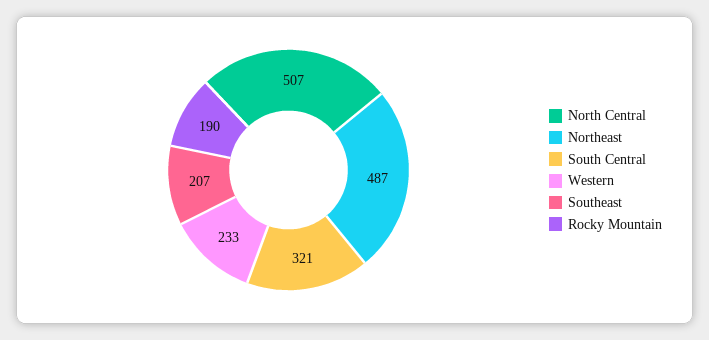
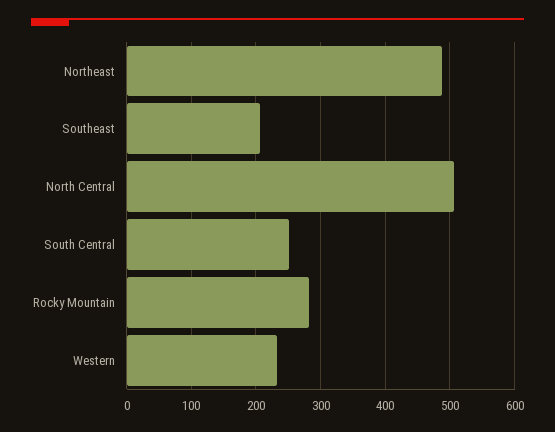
  {
    "North Central": 507,
    "Northeast": 487,
-   "South Central": 321,
+   "South Central": 250,
    "Western": 233,
    "Southeast": 207,
-   "Rocky Mountain": 190
+   "Rocky Mountain": 280
  }

